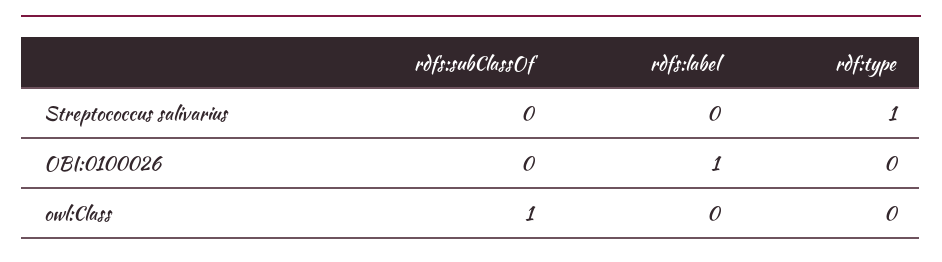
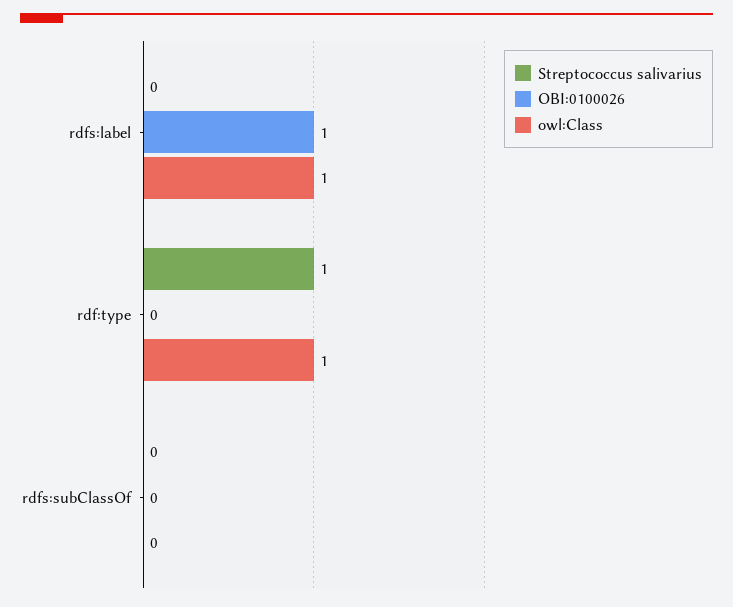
  {
    "Streptococcus salivarius": {
      "rdfs:subClassOf": 0,
      "rdfs:label": 0,
      "rdf:type": 1
    },
    "OBI:0100026": {
      "rdfs:subClassOf": 0,
      "rdfs:label": 1,
      "rdf:type": 0
    },
    "owl:Class": {
-     "rdfs:subClassOf": 1,
+     "rdfs:subClassOf": 0,
-     "rdfs:label": 0,
+     "rdfs:label": 1,
-     "rdf:type": 0
+     "rdf:type": 1
    }
  }

